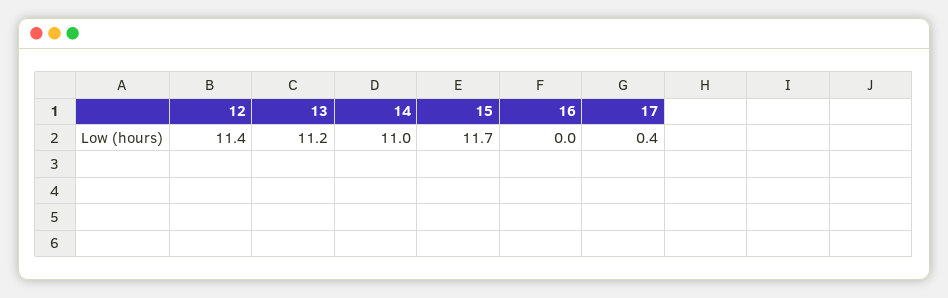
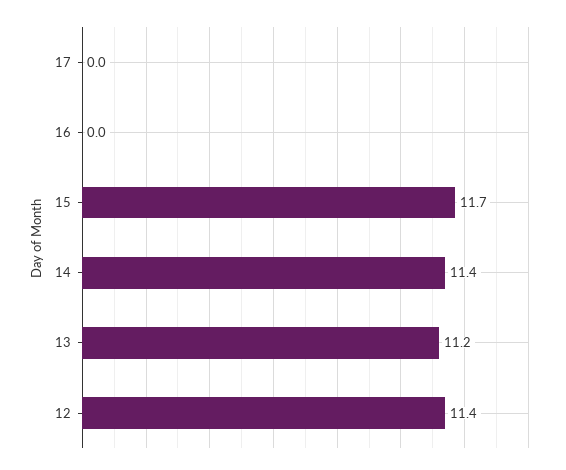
  {
    "12": 11.4,
    "13": 11.2,
-   "14": 11,
+   "14": 11.4,
    "15": 11.7,
    "16": 0,
-   "17": 0.4
+   "17": 0
  }

